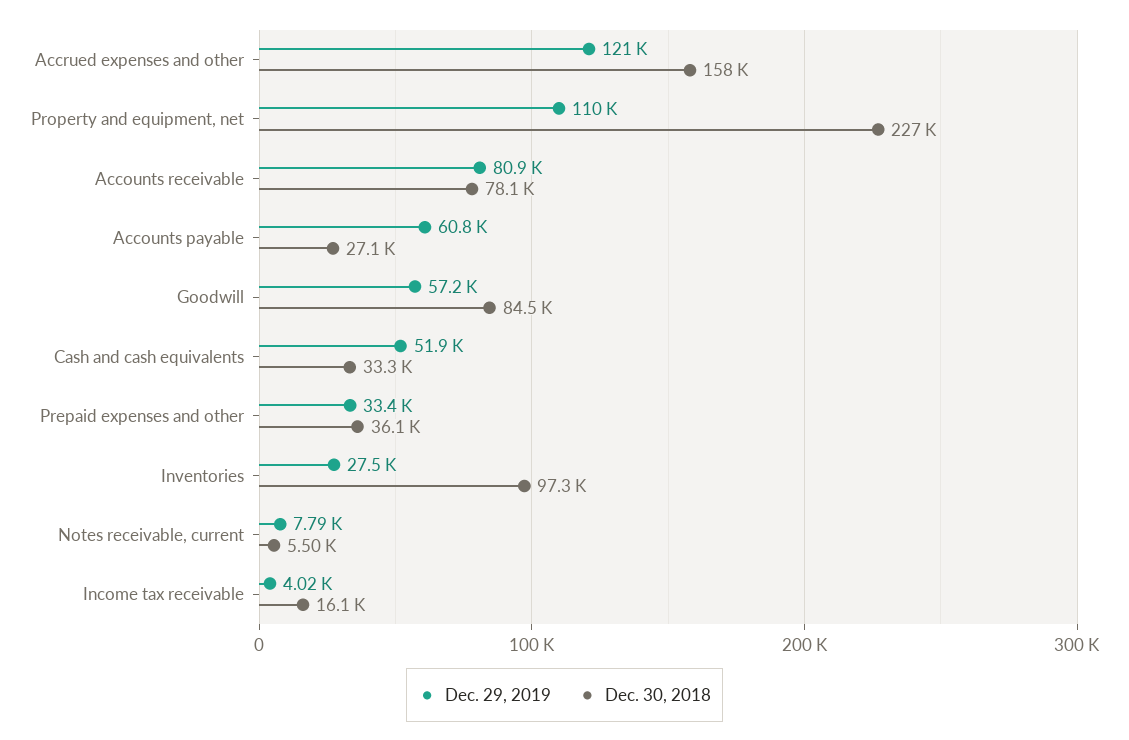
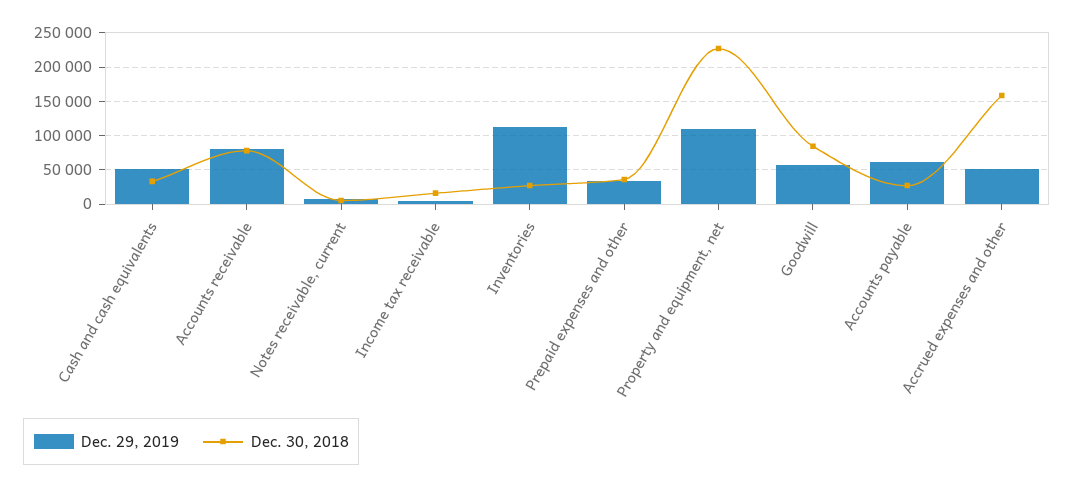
  {
    "Dec. 29, 2019": {
-     "Accrued expenses and other": 121000,
+     "Accrued expenses and other": 50000,
      "Property and equipment, net": 110000,
      "Accounts receivable": 80900,
      "Accounts payable": 60800,
      "Goodwill": 57200,
      "Cash and cash equivalents": 51900,
      "Prepaid expenses and other": 33400,
-     "Inventories": 27500,
+     "Inventories": 110000,
      "Notes receivable, current": 7790,
      "Income tax receivable": 4020
    },
    "Dec. 30, 2018": {
      "Accrued expenses and other": 158000,
      "Property and equipment, net": 227000,
      "Accounts receivable": 78100,
      "Accounts payable": 27100,
      "Goodwill": 84500,
      "Cash and cash equivalents": 33300,
      "Prepaid expenses and other": 36100,
-     "Inventories": 97300,
+     "Inventories": 30000,
      "Notes receivable, current": 5500,
      "Income tax receivable": 16100
    }
  }

